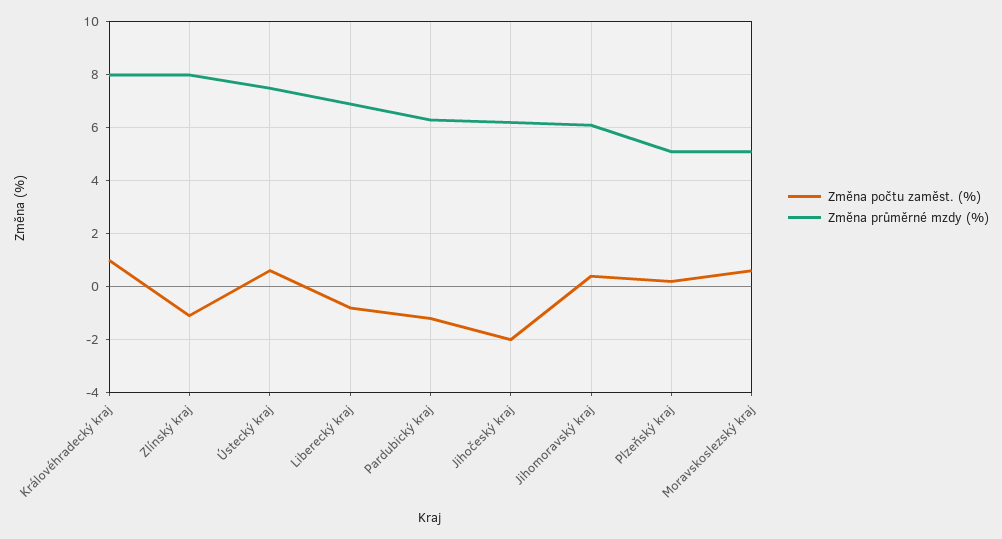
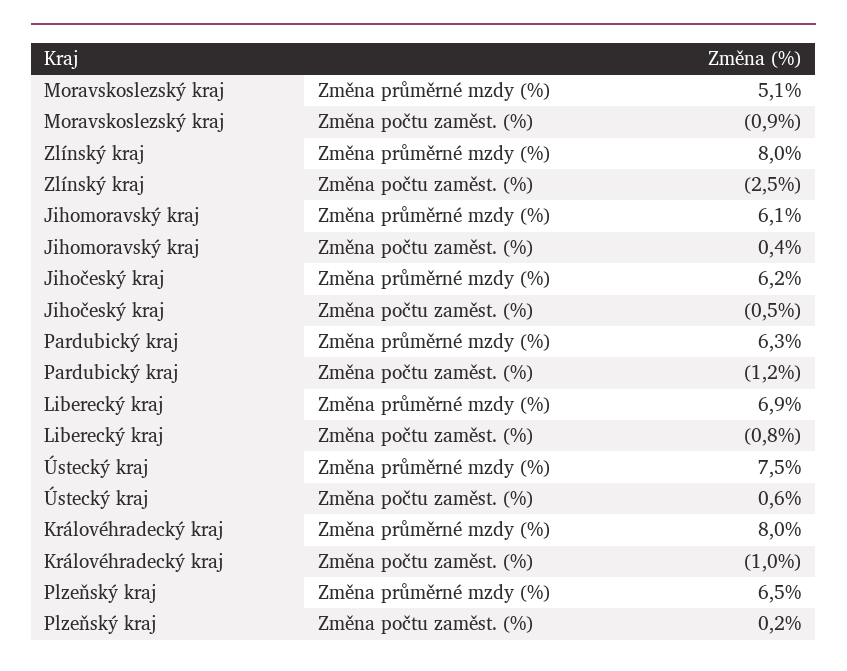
  {
    "Změna počtu zaměst. (%)": {
-     "Královéhradecký kraj": 1,
+     "Královéhradecký kraj": -1,
-     "Zlínský kraj": -1,
+     "Zlínský kraj": -2.5,
      "Ústecký kraj": 0.6,
      "Liberecký kraj": -0.8,
      "Pardubický kraj": -1.2,
-     "Jihočeský kraj": -2,
+     "Jihočeský kraj": -0.5,
      "Jihomoravský kraj": 0.4,
      "Plzeňský kraj": 0.2,
-     "Moravskoslezský kraj": 0.5
+     "Moravskoslezský kraj": -0.9
    },
    "Změna průměrné mzdy (%)": {
      "Královéhradecký kraj": 8,
      "Zlínský kraj": 8,
      "Ústecký kraj": 7.5,
      "Liberecký kraj": 6.9,
      "Pardubický kraj": 6.3,
      "Jihočeský kraj": 6.2,
      "Jihomoravský kraj": 6.1,
-     "Plzeňský kraj": 5,
+     "Plzeňský kraj": 6.5,
      "Moravskoslezský kraj": 5.1
    }
  }

